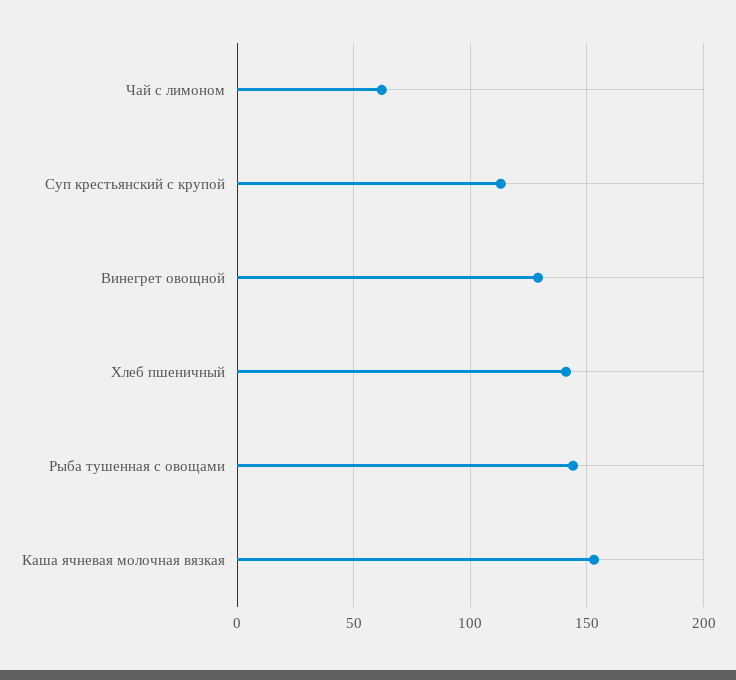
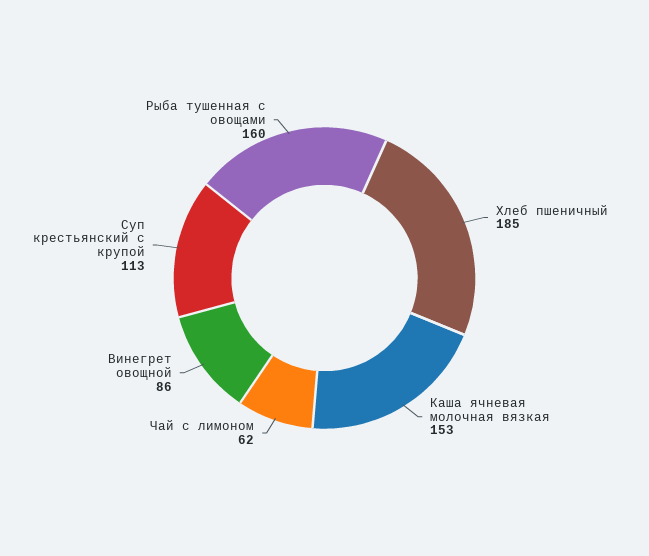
  {
    "Чай с лимоном": 62,
    "Суп крестьянский с крупой": 113,
-   "Винегрет овощной": 130,
+   "Винегрет овощной": 86,
-   "Хлеб пшеничный": 140,
+   "Хлеб пшеничный": 185,
-   "Рыба тушенная с овощами": 145,
+   "Рыба тушенная с овощами": 160,
    "Каша ячневая молочная вязкая": 153
  }

